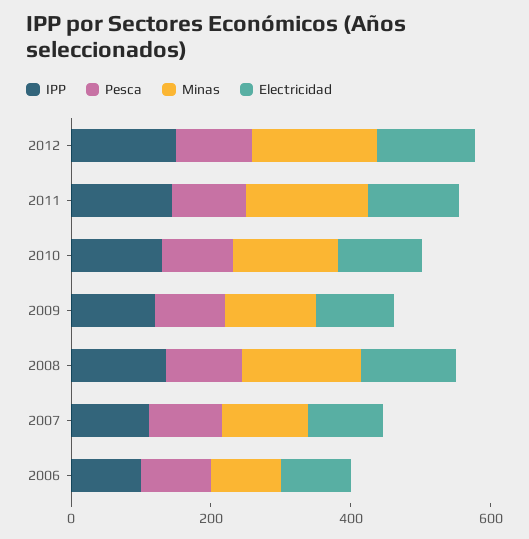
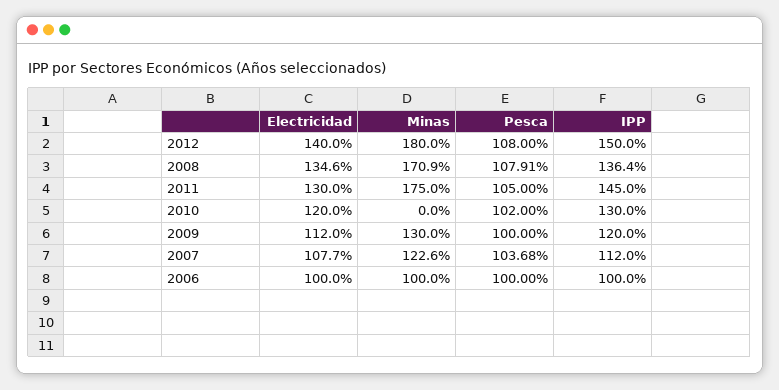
  {
    "IPP": {
      "2012": 150,
      "2011": 145,
      "2010": 130,
      "2009": 120,
      "2008": 136.4,
      "2007": 112,
      "2006": 100
    },
    "Pesca": {
      "2012": 108,
      "2011": 105,
      "2010": 102,
      "2009": 100,
      "2008": 107.91,
      "2007": 103.68,
      "2006": 100
    },
    "Minas": {
      "2012": 180,
      "2011": 175,
-     "2010": 150,
+     "2010": 0,
      "2009": 130,
      "2008": 170.9,
      "2007": 122.6,
      "2006": 100
    },
    "Electricidad": {
      "2012": 140,
      "2011": 130,
      "2010": 120,
      "2009": 112,
      "2008": 134.6,
      "2007": 107.7,
      "2006": 100
    }
  }

